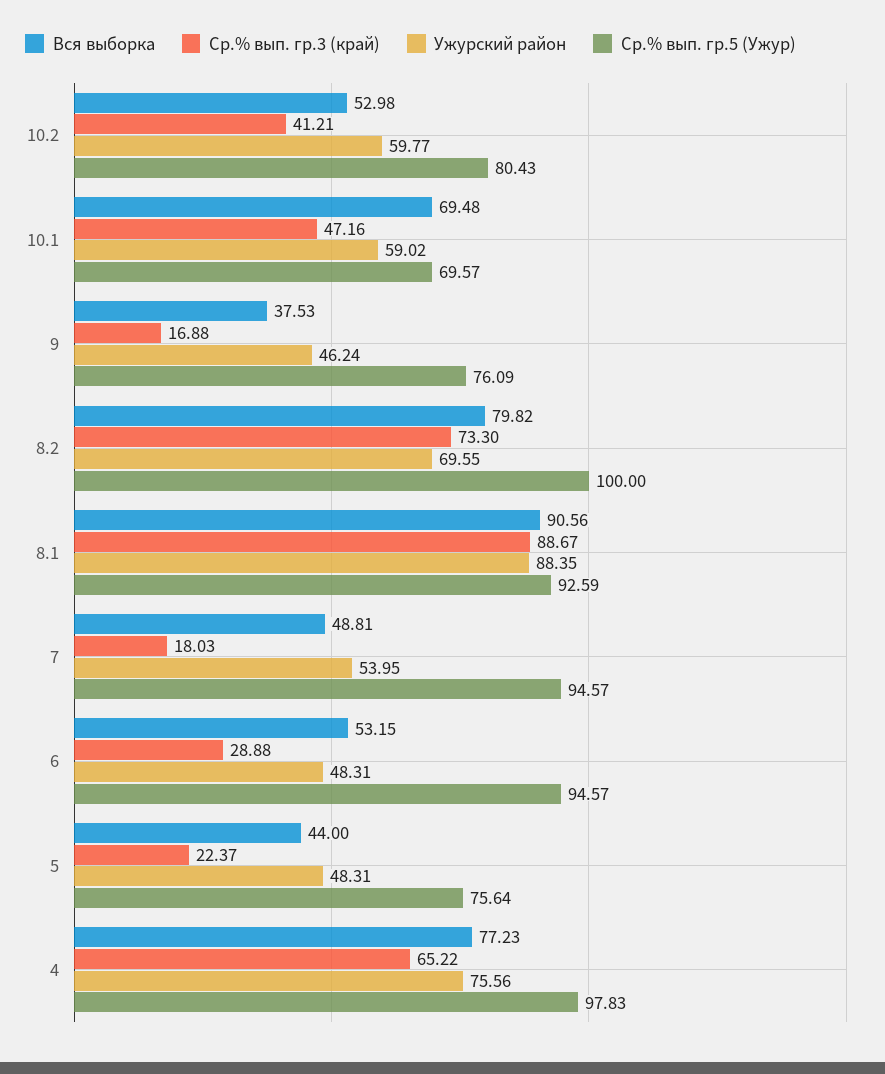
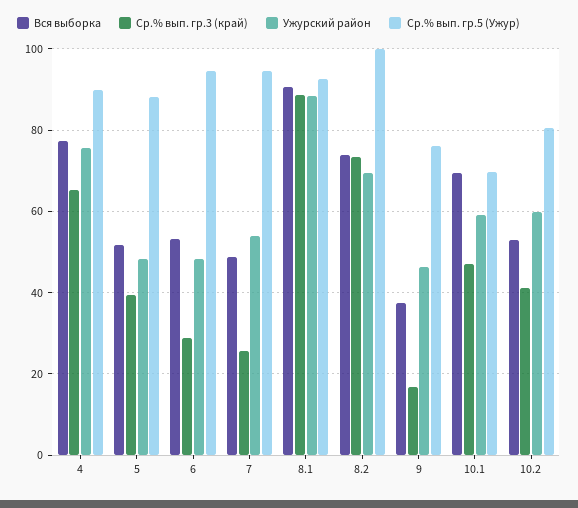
  {
    "Вся выборка": {
      "10.2": 52.98,
      "10.1": 69.48,
      "9": 37.53,
-     "8.2": 79.82,
+     "8.2": 74,
      "8.1": 90.56,
      "7": 48.81,
      "6": 53.15,
-     "5": 44,
+     "5": 52,
      "4": 77.23
    },
    "Ср.% вып. гр.3 (край)": {
      "10.2": 41.21,
      "10.1": 47.16,
      "9": 16.88,
      "8.2": 73.3,
      "8.1": 88.67,
-     "7": 18.03,
+     "7": 26,
      "6": 28.88,
-     "5": 22.37,
+     "5": 40,
      "4": 65.22
    },
    "Ужурский район": {
      "10.2": 59.77,
      "10.1": 59.02,
      "9": 46.24,
      "8.2": 69.55,
      "8.1": 88.35,
      "7": 53.95,
      "6": 48.31,
      "5": 48.31,
      "4": 75.56
    },
    "Ср.% вып. гр.5 (Ужур)": {
      "10.2": 80.43,
      "10.1": 69.57,
      "9": 76.09,
      "8.2": 100,
      "8.1": 92.59,
      "7": 94.57,
      "6": 94.57,
-     "5": 75.64,
+     "5": 88,
-     "4": 97.83
+     "4": 90
    }
  }

